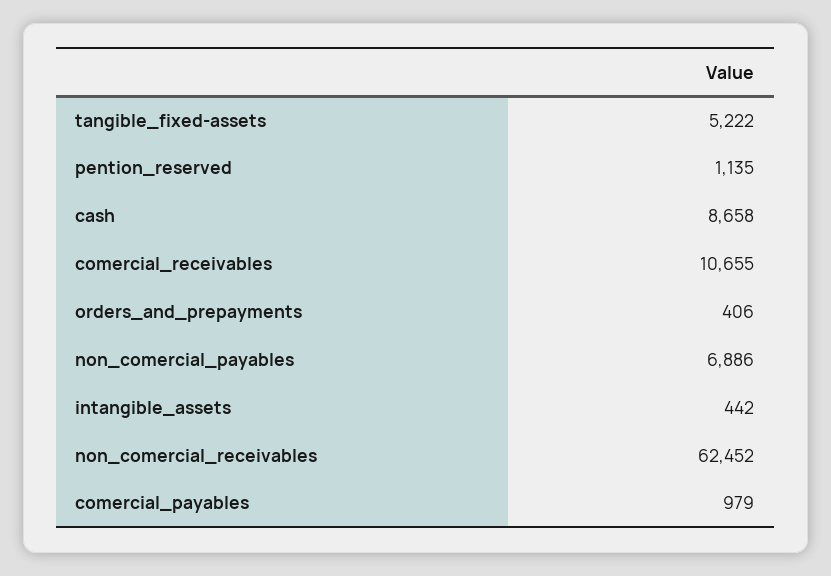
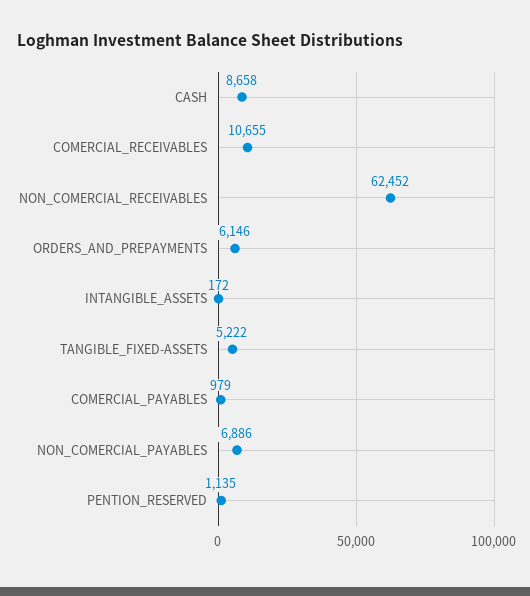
  {
    "tangible_fixed-assets": 5222,
    "pention_reserved": 1135,
    "cash": 8658,
    "comercial_receivables": 10655,
-   "orders_and_prepayments": 406,
+   "orders_and_prepayments": 6146,
    "non_comercial_payables": 6886,
-   "intangible_assets": 442,
+   "intangible_assets": 172,
    "non_comercial_receivables": 62452,
    "comercial_payables": 979
  }

